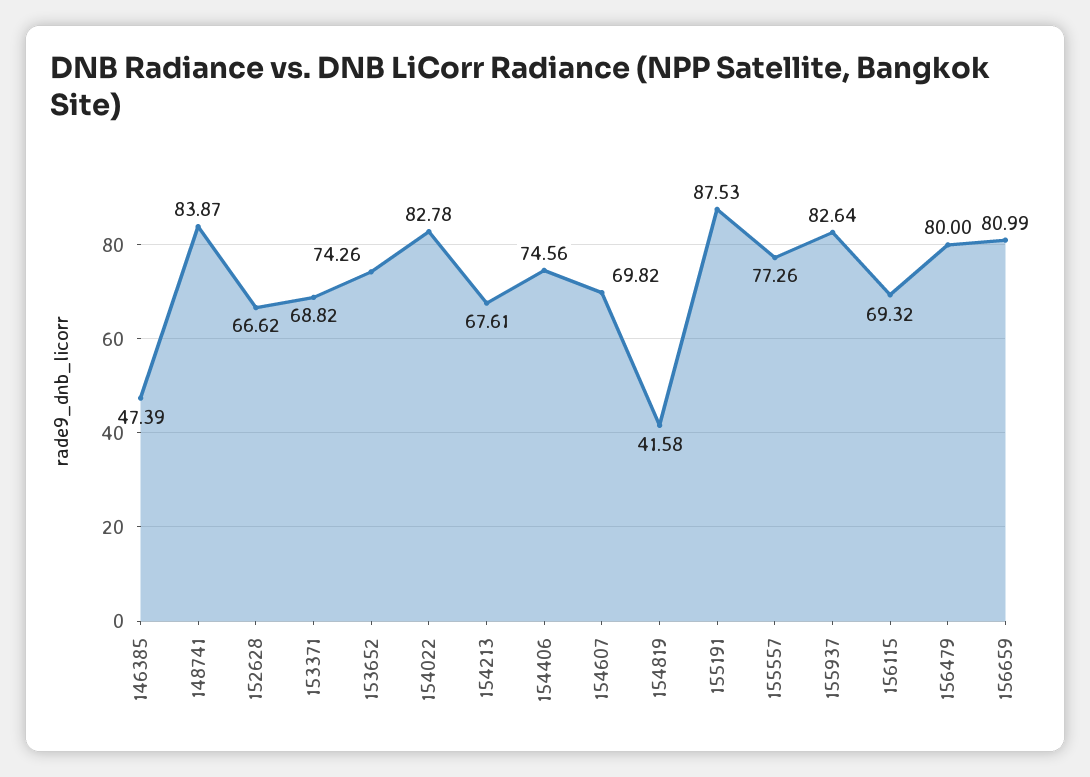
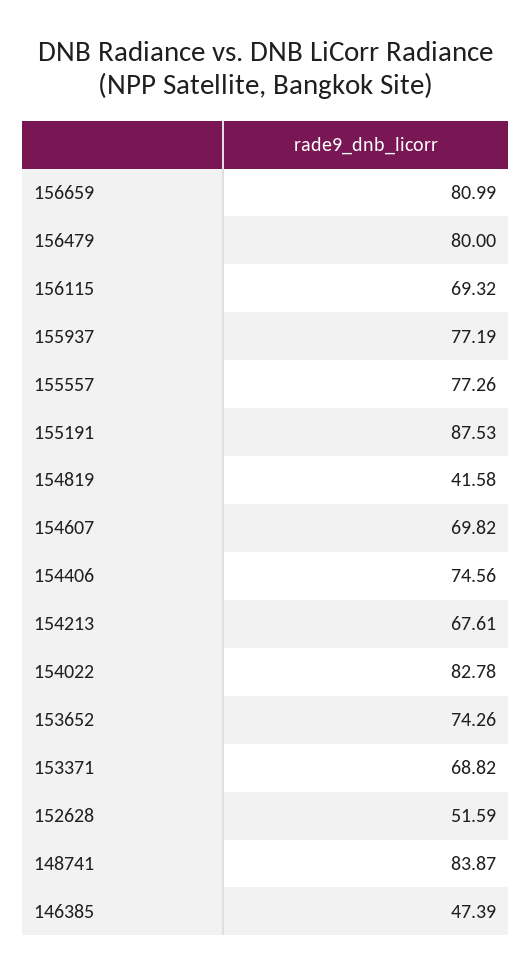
  {
    "146385": 47.39,
    "148741": 83.87,
-   "152628": 66.62,
+   "152628": 51.59,
    "153371": 68.82,
    "153652": 74.26,
    "154022": 82.78,
    "154213": 67.61,
    "154406": 74.56,
    "154607": 69.82,
    "154819": 41.58,
    "155191": 87.53,
    "155557": 77.26,
-   "155937": 82.64,
+   "155937": 77.19,
    "156115": 69.32,
    "156479": 80,
    "156659": 80.99
  }

